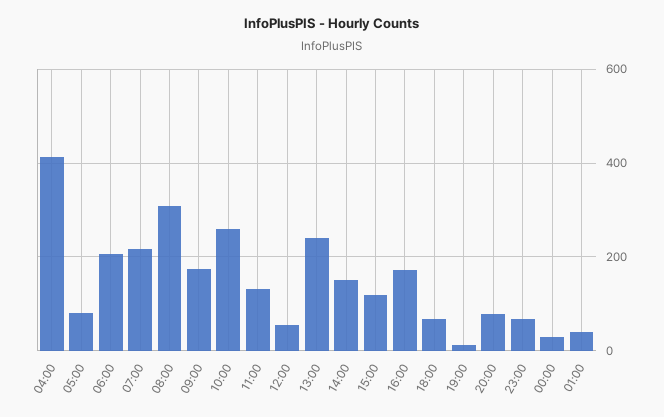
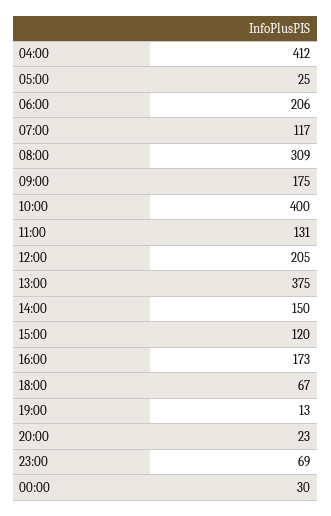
  {
    "04:00": 412,
-   "05:00": 80,
+   "05:00": 25,
    "06:00": 206,
-   "07:00": 220,
+   "07:00": 117,
    "08:00": 309,
    "09:00": 175,
-   "10:00": 260,
+   "10:00": 400,
    "11:00": 131,
-   "12:00": 60,
+   "12:00": 205,
-   "13:00": 240,
+   "13:00": 375,
    "14:00": 150,
    "15:00": 120,
    "16:00": 173,
    "18:00": 67,
    "19:00": 13,
-   "20:00": 80,
+   "20:00": 23,
    "23:00": 69,
-   "00:00": 30,
+   "00:00": 30
-   "01:00": 40
  }

